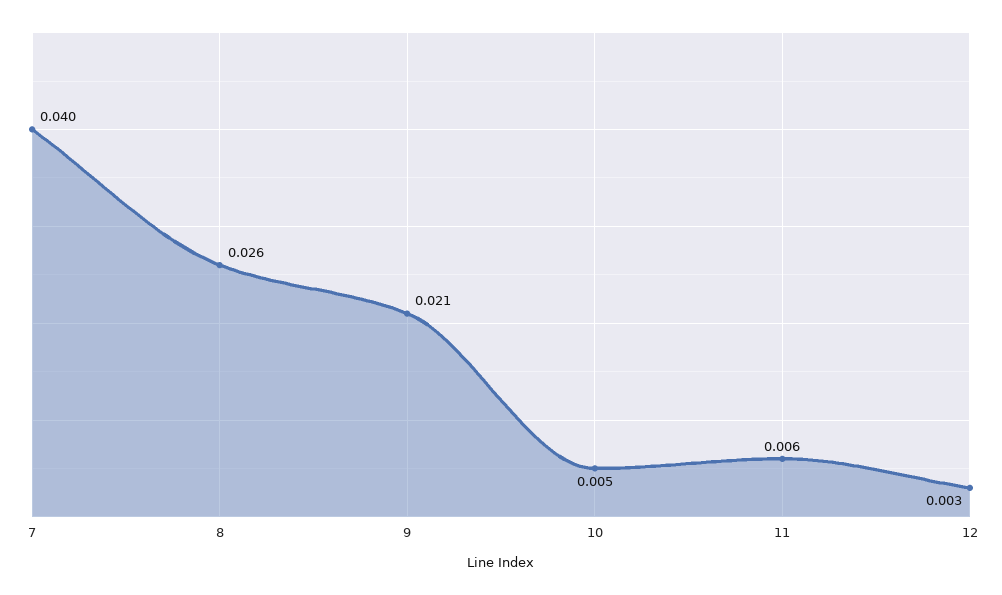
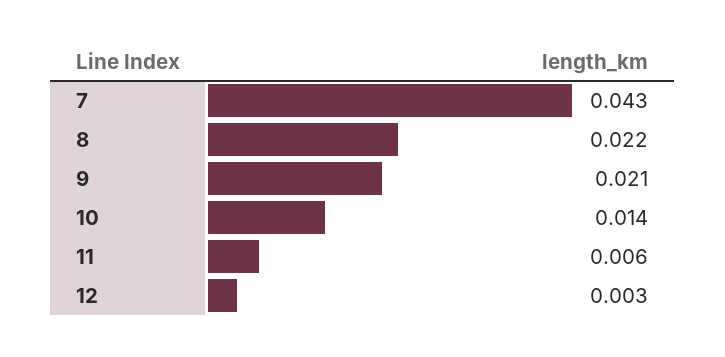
  {
-   "7": 0.04,
+   "7": 0.043,
-   "8": 0.026,
+   "8": 0.022,
    "9": 0.021,
-   "10": 0.005,
+   "10": 0.014,
    "11": 0.006,
    "12": 0.003
  }

